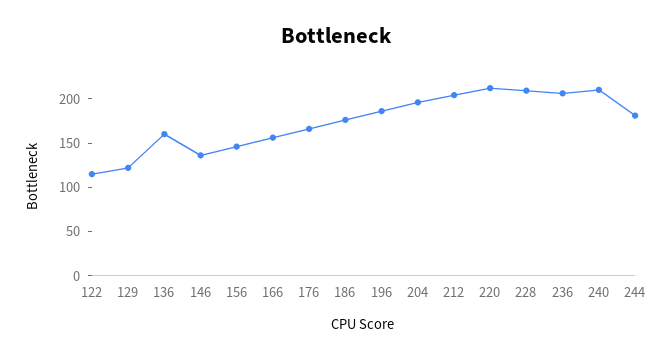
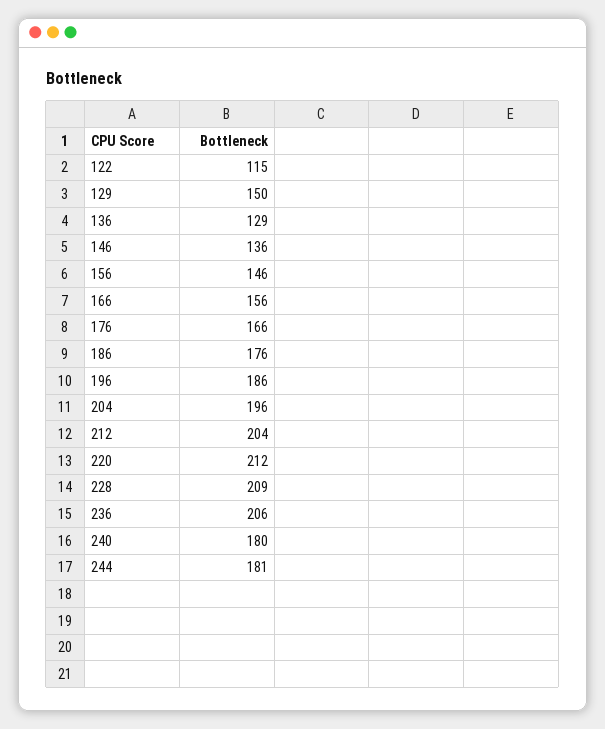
  {
    "122": 115,
-   "129": 120,
+   "129": 150,
-   "136": 160,
+   "136": 129,
    "146": 136,
    "156": 146,
    "166": 156,
    "176": 166,
    "186": 176,
    "196": 186,
    "204": 196,
    "212": 204,
    "220": 212,
    "228": 209,
    "236": 206,
-   "240": 210,
+   "240": 180,
    "244": 181
  }

